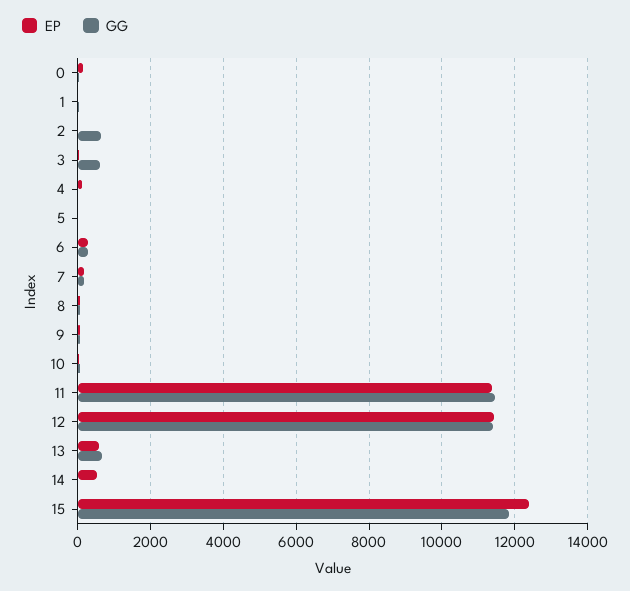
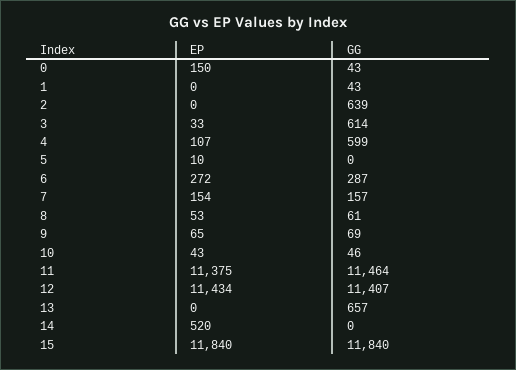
  {
    "EP": {
      "0": 150,
      "1": 0,
      "2": 0,
      "3": 33,
      "4": 107,
      "5": 10,
      "6": 272,
      "7": 154,
      "8": 53,
      "9": 65,
      "10": 43,
      "11": 11375,
      "12": 11434,
-     "13": 600,
+     "13": 0,
      "14": 520,
-     "15": 12400
+     "15": 11840
    },
    "GG": {
      "0": 43,
      "1": 43,
      "2": 639,
      "3": 614,
-     "4": 0,
+     "4": 599,
      "5": 0,
      "6": 287,
      "7": 157,
      "8": 61,
      "9": 69,
      "10": 46,
      "11": 11464,
      "12": 11407,
      "13": 657,
      "14": 0,
      "15": 11840
    }
  }

